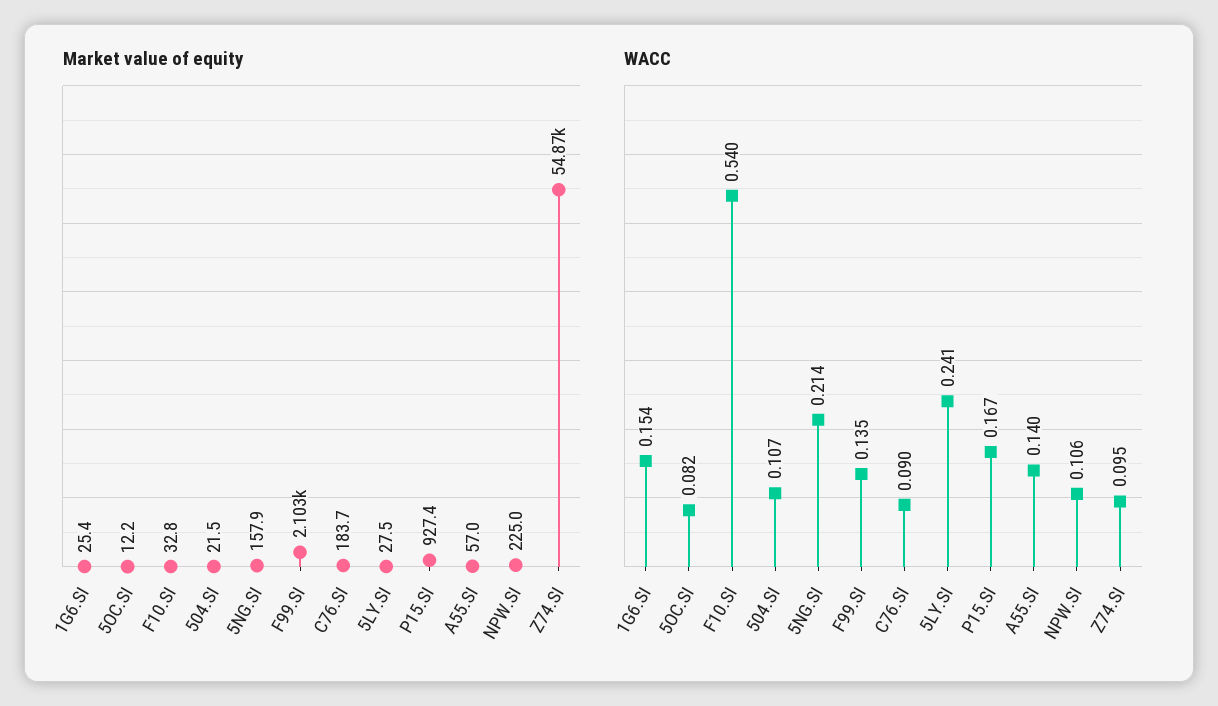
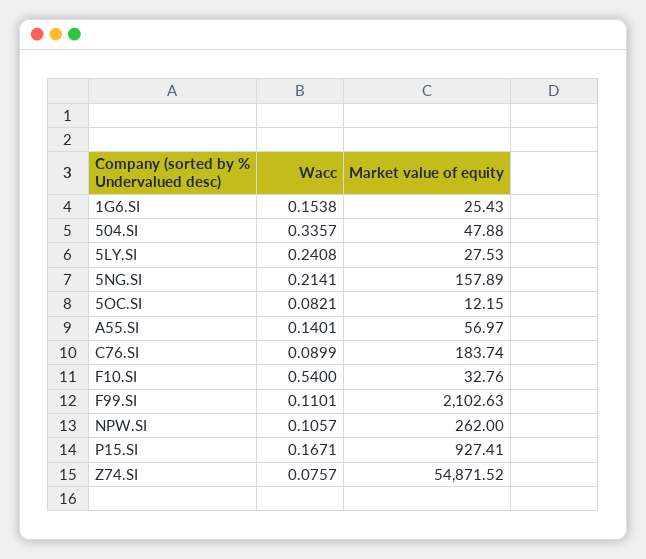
  {
    "Market value of equity": {
      "1G6.SI": 25.43,
      "5OC.SI": 12.15,
      "F10.SI": 32.76,
-     "504.SI": 21.5,
+     "504.SI": 47.88,
      "5NG.SI": 157.89,
      "F99.SI": 2102.63,
      "C76.SI": 183.74,
      "5LY.SI": 27.53,
      "P15.SI": 927.41,
      "A55.SI": 56.97,
-     "NPW.SI": 225,
+     "NPW.SI": 262,
      "Z74.SI": 54871.52
    },
    "WACC": {
      "1G6.SI": 0.1538,
      "5OC.SI": 0.0821,
      "F10.SI": 0.54,
-     "504.SI": 0.107,
+     "504.SI": 0.3357,
      "5NG.SI": 0.2141,
-     "F99.SI": 0.135,
+     "F99.SI": 0.1101,
      "C76.SI": 0.0899,
      "5LY.SI": 0.2408,
      "P15.SI": 0.1671,
      "A55.SI": 0.1401,
      "NPW.SI": 0.1057,
-     "Z74.SI": 0.095
+     "Z74.SI": 0.0757
    }
  }

